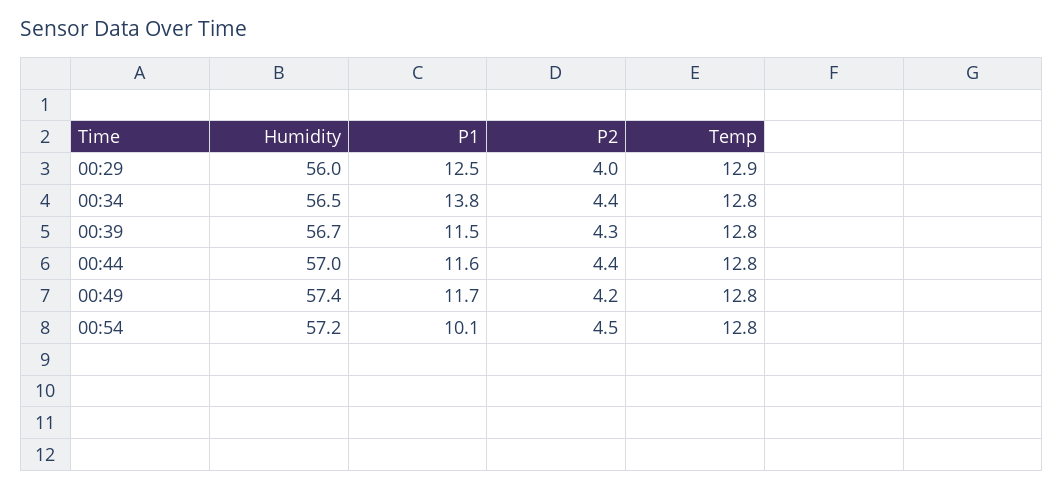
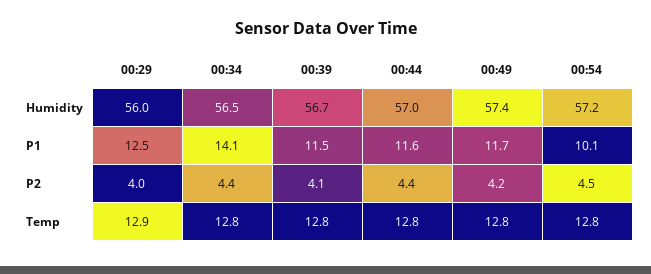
  {
    "Humidity": {
      "00:29": 56,
      "00:34": 56.5,
      "00:39": 56.7,
      "00:44": 57,
      "00:49": 57.4,
      "00:54": 57.2
    },
    "P1": {
      "00:29": 12.5,
-     "00:34": 13.8,
+     "00:34": 14.1,
      "00:39": 11.5,
      "00:44": 11.6,
      "00:49": 11.7,
      "00:54": 10.1
    },
    "P2": {
      "00:29": 4,
      "00:34": 4.4,
-     "00:39": 4.3,
+     "00:39": 4.1,
      "00:44": 4.4,
      "00:49": 4.2,
      "00:54": 4.5
    },
    "Temp": {
      "00:29": 12.9,
      "00:34": 12.8,
      "00:39": 12.8,
      "00:44": 12.8,
      "00:49": 12.8,
      "00:54": 12.8
    }
  }

